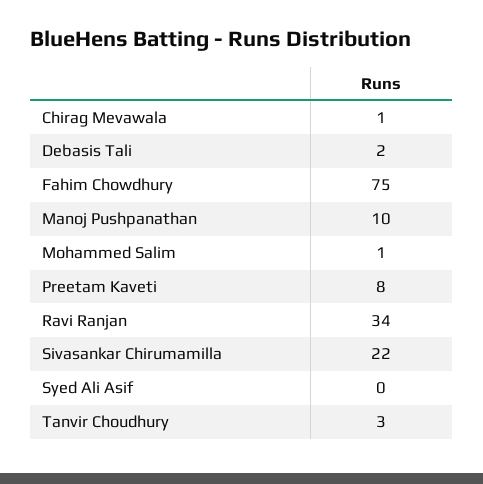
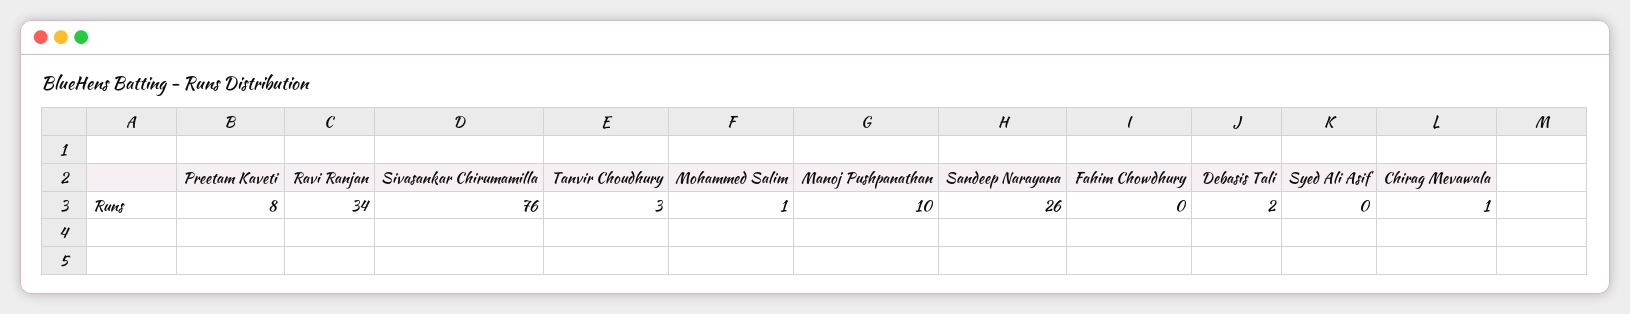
  {
    "Chirag Mevawala": 1,
    "Debasis Tali": 2,
-   "Fahim Chowdhury": 75,
+   "Fahim Chowdhury": 0,
    "Manoj Pushpanathan": 10,
    "Mohammed Salim": 1,
    "Preetam Kaveti": 8,
    "Ravi Ranjan": 34,
-   "Sivasankar Chirumamilla": 22,
+   "Sivasankar Chirumamilla": 76,
    "Syed Ali Asif": 0,
-   "Tanvir Choudhury": 3
+   "Tanvir Choudhury": 3,
+   "Sandeep Narayana": 26
  }

